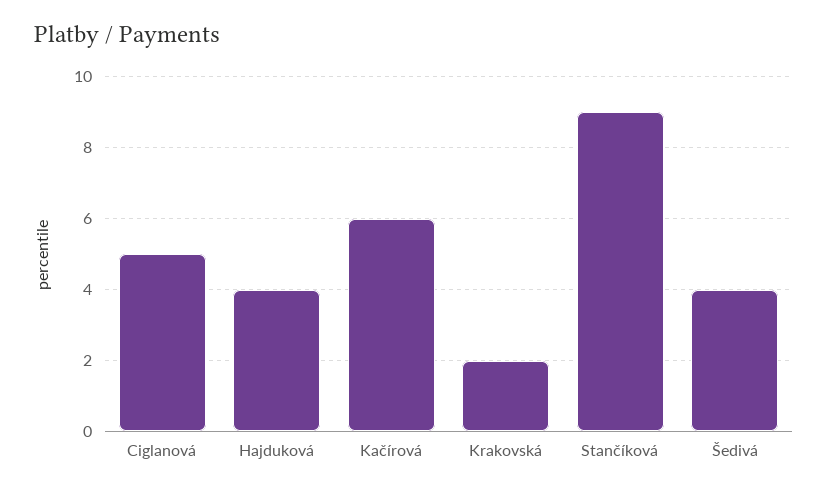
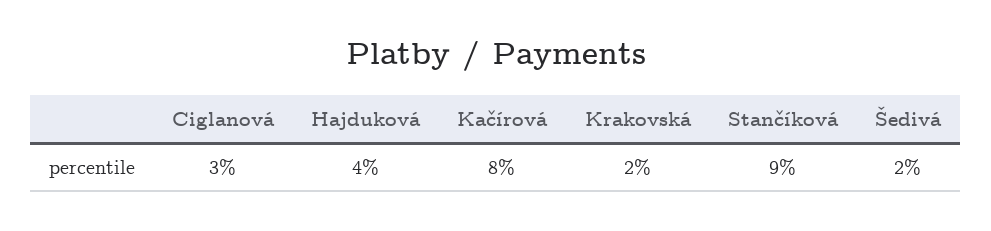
  {
-   "Ciglanová": 5,
+   "Ciglanová": 3,
    "Hajduková": 4,
-   "Kačírová": 6,
+   "Kačírová": 8,
    "Krakovská": 2,
    "Stančíková": 9,
-   "Šedivá": 4
+   "Šedivá": 2
  }

